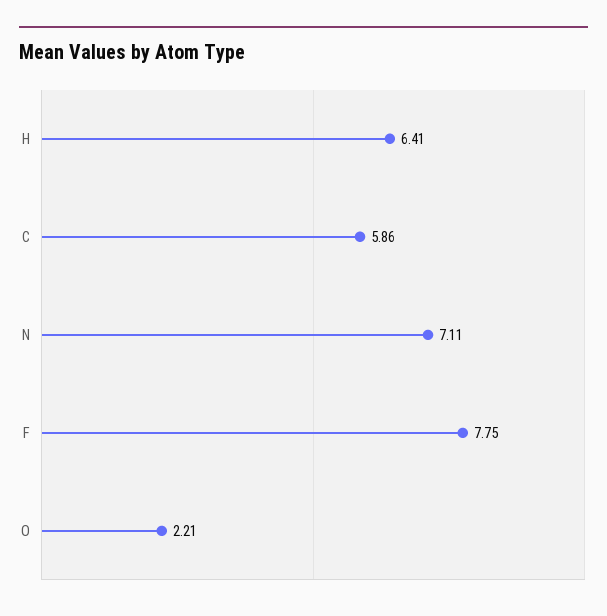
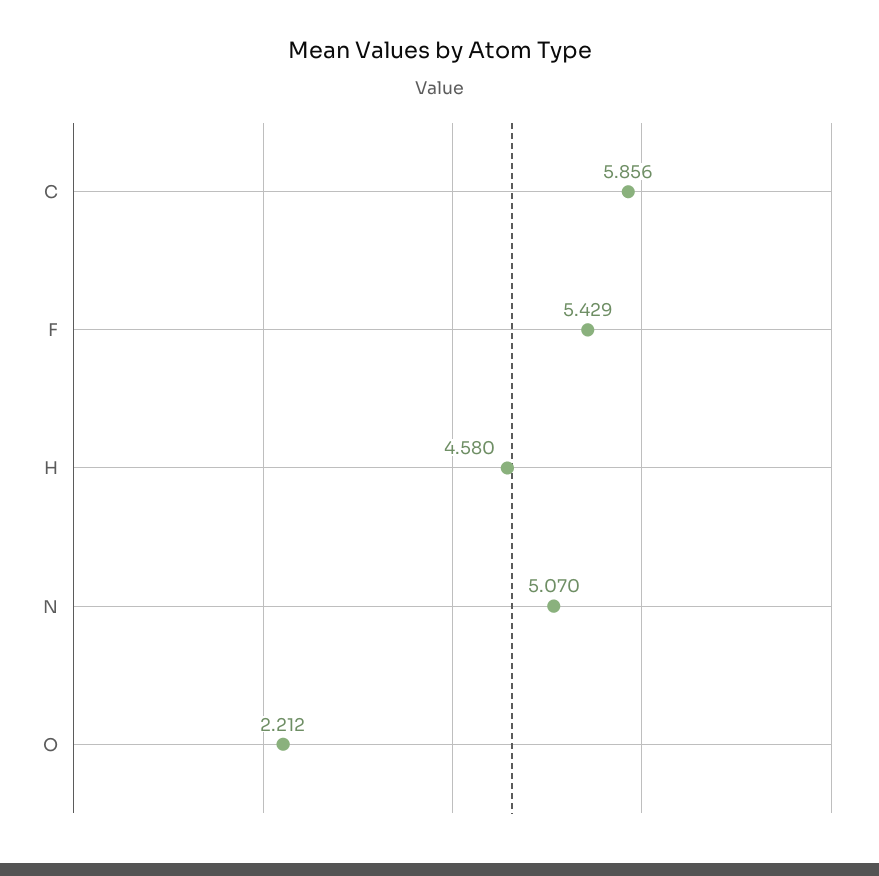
  {
-   "H": 6.41,
+   "H": 4.58,
    "C": 5.856,
-   "N": 7.11,
+   "N": 5.07,
-   "F": 7.75,
+   "F": 5.429,
    "O": 2.212
  }

